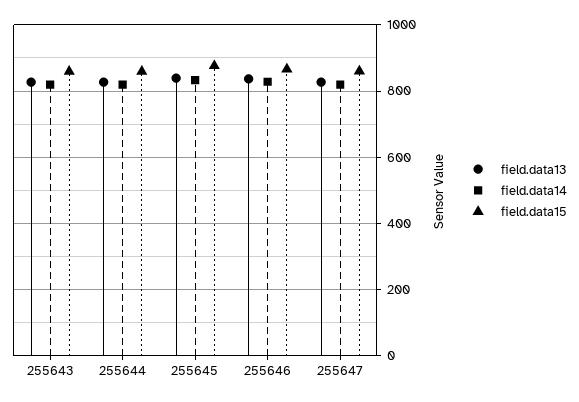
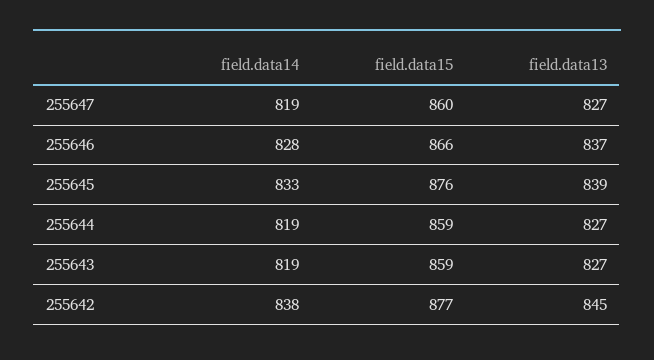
  {
    "field.data13": {
      "255643": 827,
      "255644": 827,
      "255645": 839,
      "255646": 837,
-     "255647": 827
+     "255647": 827,
+     "255642": 845
    },
    "field.data14": {
      "255643": 819,
      "255644": 819,
      "255645": 833,
      "255646": 828,
-     "255647": 819
+     "255647": 819,
+     "255642": 838
    },
    "field.data15": {
      "255643": 859,
      "255644": 859,
      "255645": 876,
      "255646": 866,
-     "255647": 860
+     "255647": 860,
+     "255642": 877
    }
  }

